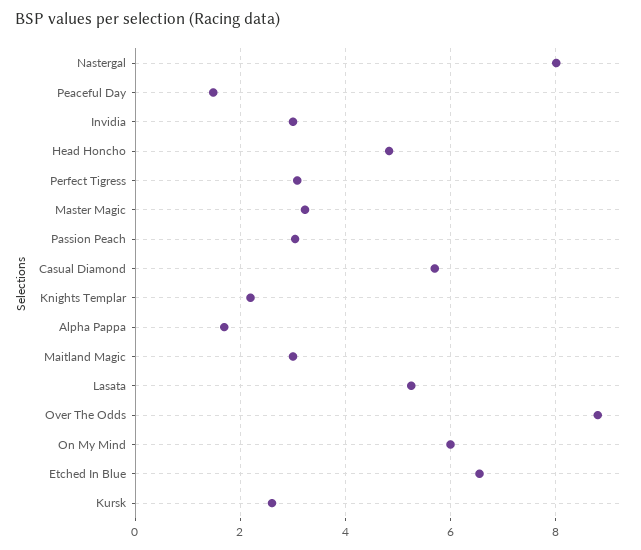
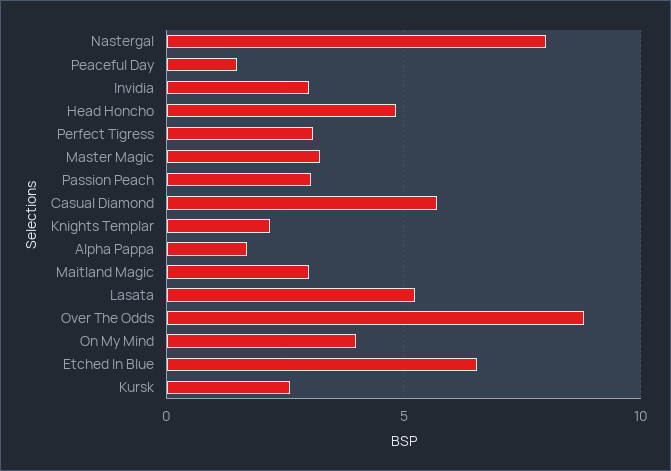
  {
    "Nastergal": 8,
    "Peaceful Day": 1.4,
    "Invidia": 3,
    "Head Honcho": 4.8,
    "Perfect Tigress": 3,
    "Master Magic": 3.2,
    "Passion Peach": 3,
    "Casual Diamond": 5.8,
    "Knights Templar": 2.2,
    "Alpha Pappa": 1.6,
    "Maitland Magic": 3,
    "Lasata": 5.2,
    "Over The Odds": 8.8,
-   "On My Mind": 6,
+   "On My Mind": 4,
    "Etched In Blue": 6.6,
    "Kursk": 2.6
  }

